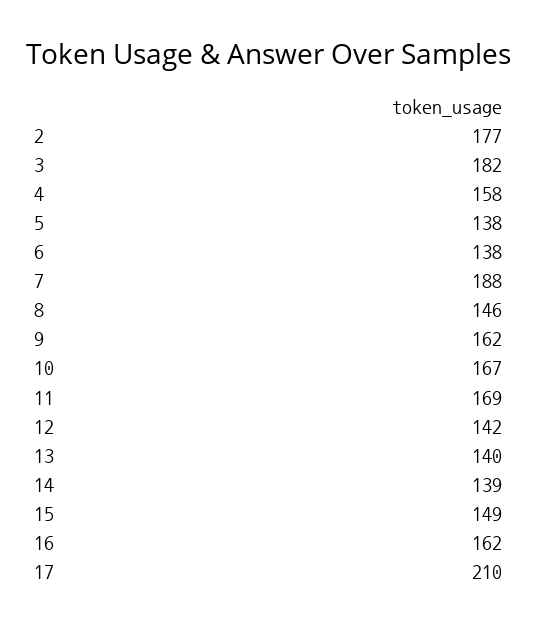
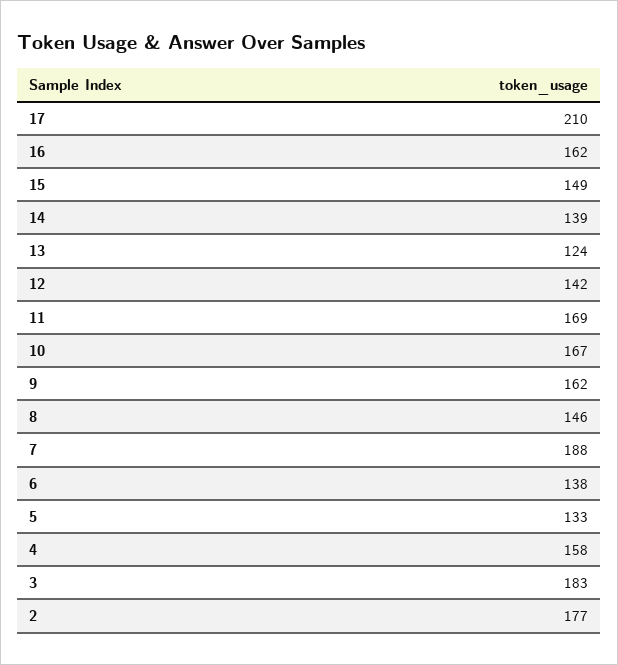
  {
    "2": 177,
-   "3": 182,
+   "3": 183,
    "4": 158,
-   "5": 138,
+   "5": 133,
    "6": 138,
    "7": 188,
    "8": 146,
    "9": 162,
    "10": 167,
    "11": 169,
    "12": 142,
-   "13": 140,
+   "13": 124,
    "14": 139,
    "15": 149,
    "16": 162,
    "17": 210
  }

